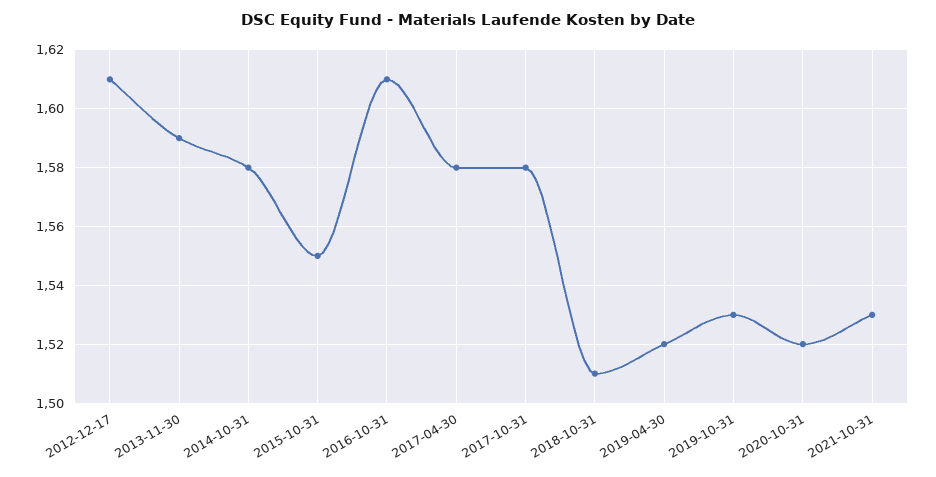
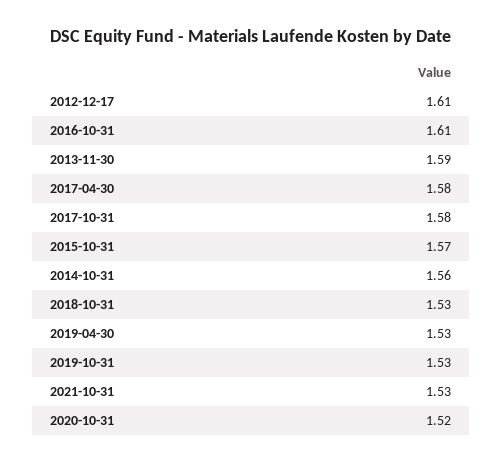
  {
    "2012-12-17": 1.61,
    "2013-11-30": 1.59,
-   "2014-10-31": 1.58,
+   "2014-10-31": 1.56,
-   "2015-10-31": 1.55,
+   "2015-10-31": 1.57,
    "2016-10-31": 1.61,
    "2017-04-30": 1.58,
    "2017-10-31": 1.58,
-   "2018-10-31": 1.51,
+   "2018-10-31": 1.53,
-   "2019-04-30": 1.52,
+   "2019-04-30": 1.53,
    "2019-10-31": 1.53,
    "2020-10-31": 1.52,
    "2021-10-31": 1.53
  }

